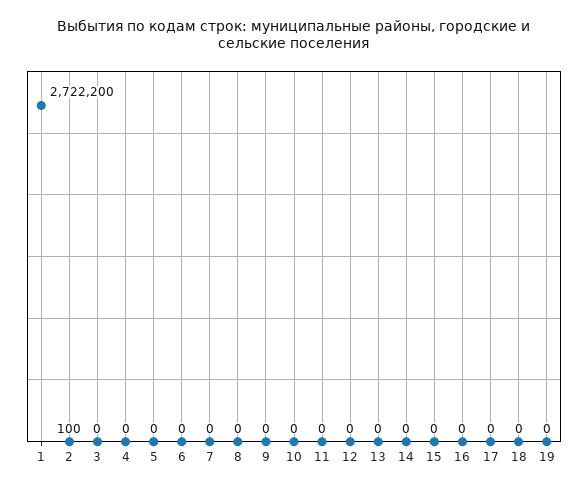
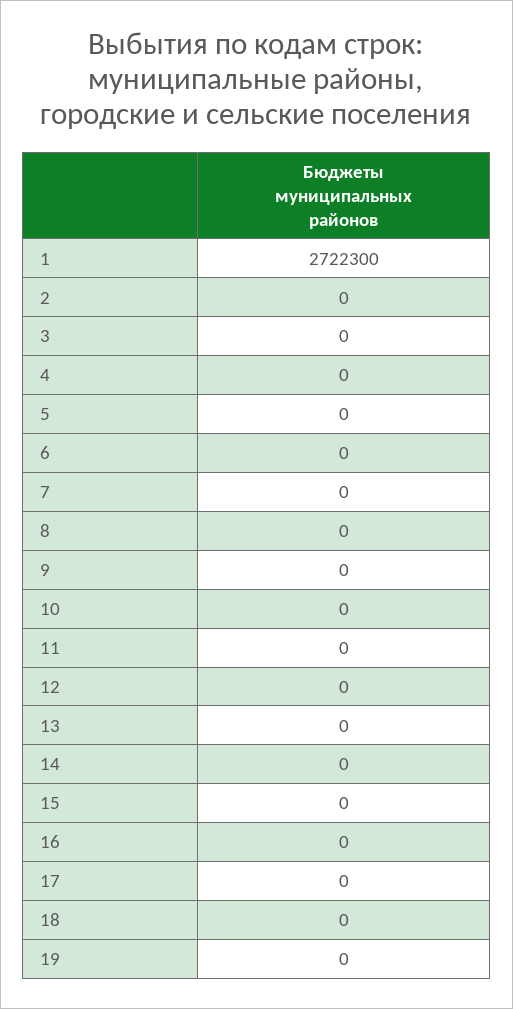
  {
-   "1": 2722200,
+   "1": 2722300,
-   "2": 100,
+   "2": 0,
    "3": 0,
    "4": 0,
    "5": 0,
    "6": 0,
    "7": 0,
    "8": 0,
    "9": 0,
    "10": 0,
    "11": 0,
    "12": 0,
    "13": 0,
    "14": 0,
    "15": 0,
    "16": 0,
    "17": 0,
    "18": 0,
    "19": 0
  }

